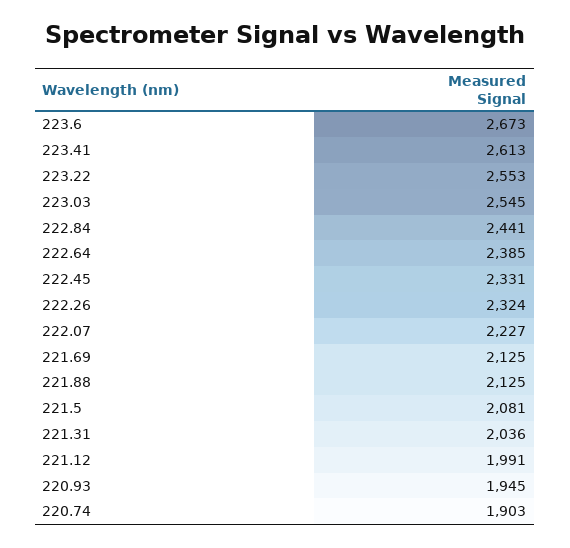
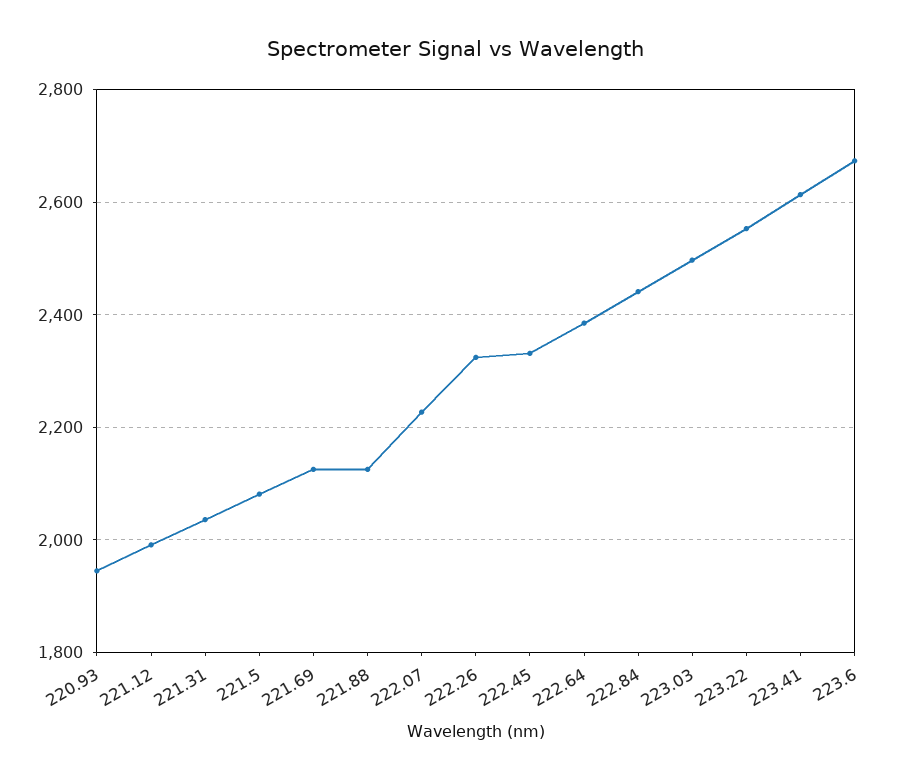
  {
    "223.6": 2673,
    "223.41": 2613,
    "223.22": 2553,
-   "223.03": 2545,
+   "223.03": 2500,
    "222.84": 2441,
    "222.64": 2385,
    "222.45": 2331,
    "222.26": 2324,
    "222.07": 2227,
    "221.69": 2125,
    "221.88": 2125,
    "221.5": 2081,
    "221.31": 2036,
    "221.12": 1991,
-   "220.93": 1945,
+   "220.93": 1945
-   "220.74": 1903
  }

